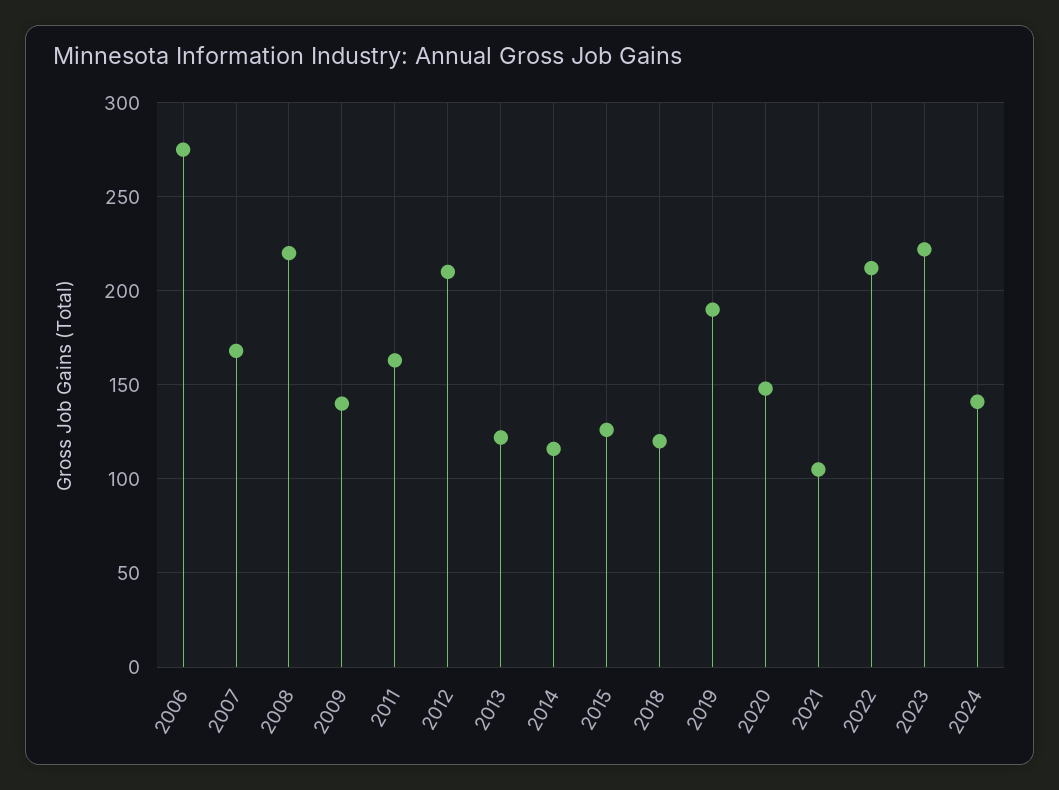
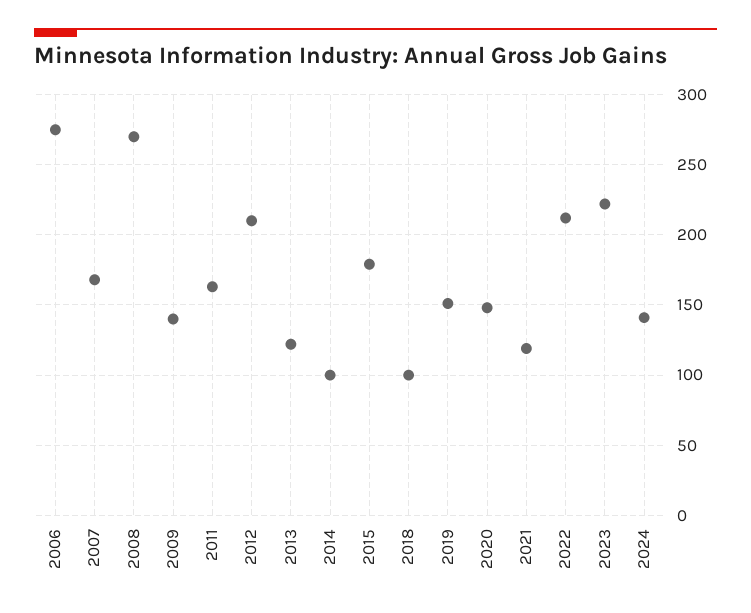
  {
    "2006": 275,
    "2007": 170,
-   "2008": 220,
+   "2008": 270,
    "2009": 140,
    "2011": 165,
    "2012": 210,
    "2013": 120,
-   "2014": 115,
+   "2014": 100,
-   "2015": 125,
+   "2015": 180,
-   "2018": 120,
+   "2018": 100,
-   "2019": 190,
+   "2019": 150,
    "2020": 150,
-   "2021": 105,
+   "2021": 120,
    "2022": 210,
    "2023": 220,
    "2024": 140
  }

